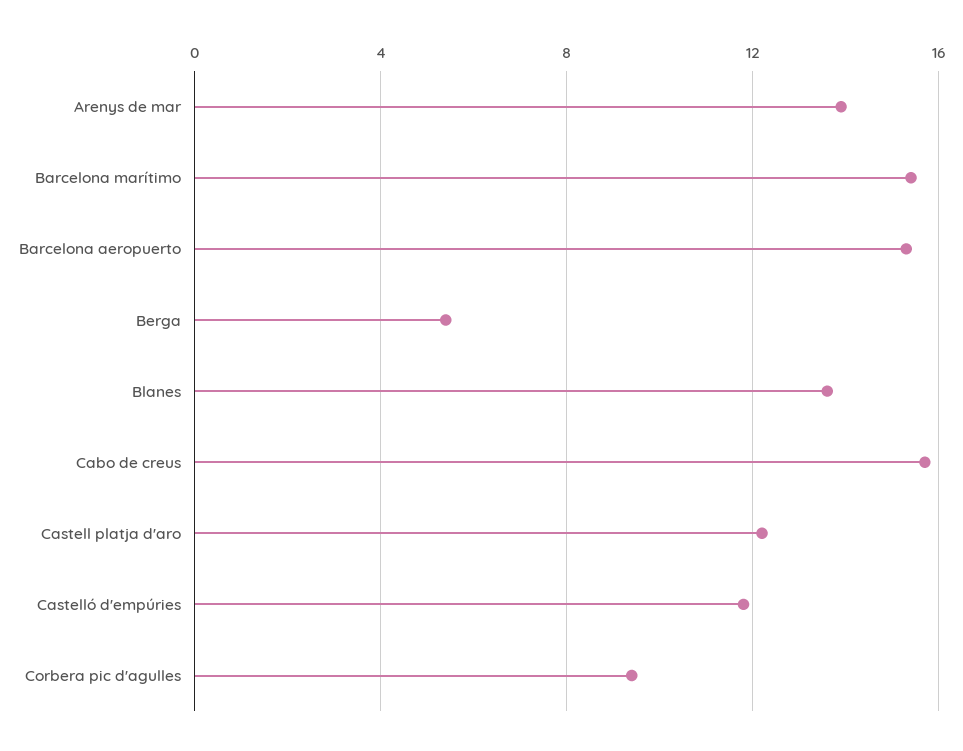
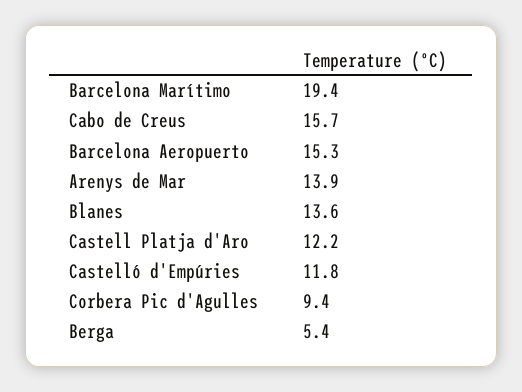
  {
    "Arenys de mar": 13.9,
-   "Barcelona marítimo": 15.5,
+   "Barcelona marítimo": 19.4,
    "Barcelona aeropuerto": 15.3,
    "Berga": 5.4,
    "Blanes": 13.6,
    "Cabo de creus": 15.7,
    "Castell platja d'aro": 12.2,
    "Castelló d'empúries": 11.8,
    "Corbera pic d'agulles": 9.4
  }

